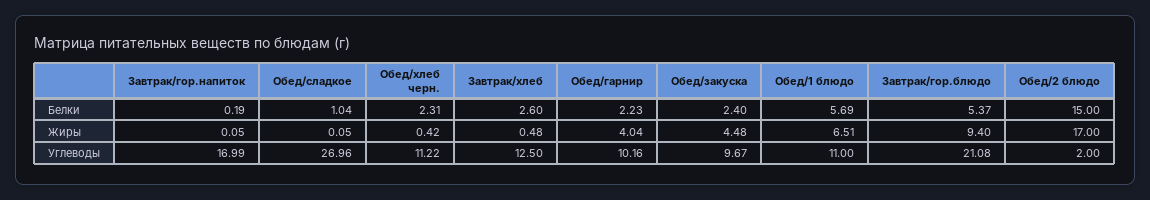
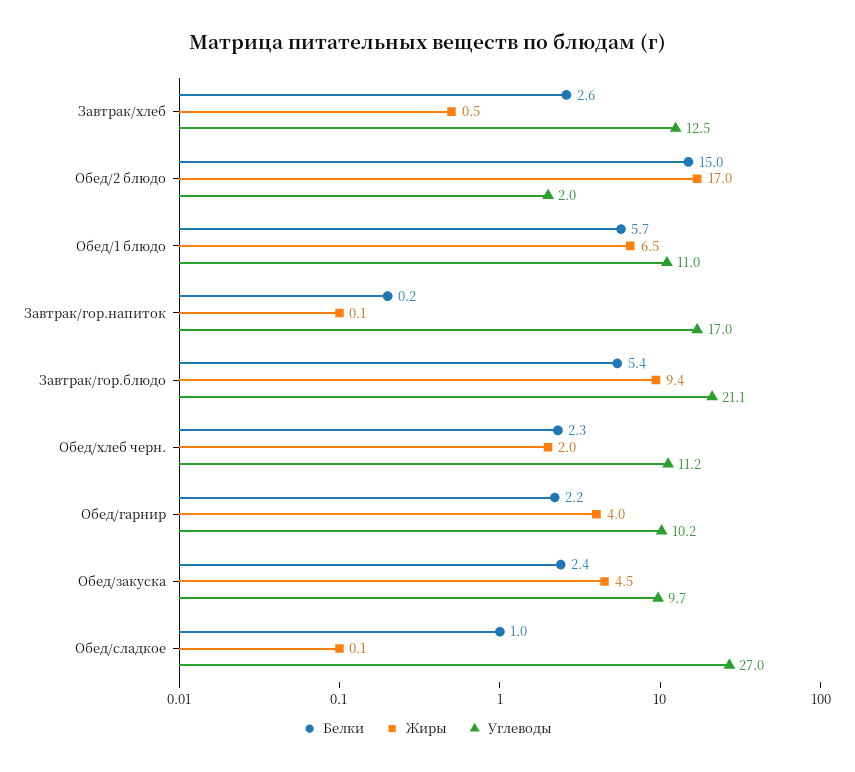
  {
    "Белки": {
      "Завтрак/гор.напиток": 0.19,
      "Обед/сладкое": 1.04,
      "Обед/хлеб черн.": 2.31,
      "Завтрак/хлеб": 2.6,
      "Обед/гарнир": 2.23,
      "Обед/закуска": 2.4,
      "Обед/1 блюдо": 5.69,
      "Завтрак/гор.блюдо": 5.37,
      "Обед/2 блюдо": 15
    },
    "Жиры": {
      "Завтрак/гор.напиток": 0.05,
      "Обед/сладкое": 0.05,
-     "Обед/хлеб черн.": 0.42,
+     "Обед/хлеб черн.": 2,
      "Завтрак/хлеб": 0.48,
      "Обед/гарнир": 4.04,
      "Обед/закуска": 4.48,
      "Обед/1 блюдо": 6.51,
      "Завтрак/гор.блюдо": 9.4,
      "Обед/2 блюдо": 17
    },
    "Углеводы": {
      "Завтрак/гор.напиток": 16.99,
      "Обед/сладкое": 26.96,
      "Обед/хлеб черн.": 11.22,
      "Завтрак/хлеб": 12.5,
      "Обед/гарнир": 10.16,
      "Обед/закуска": 9.67,
      "Обед/1 блюдо": 11,
      "Завтрак/гор.блюдо": 21.08,
      "Обед/2 блюдо": 2
    }
  }

